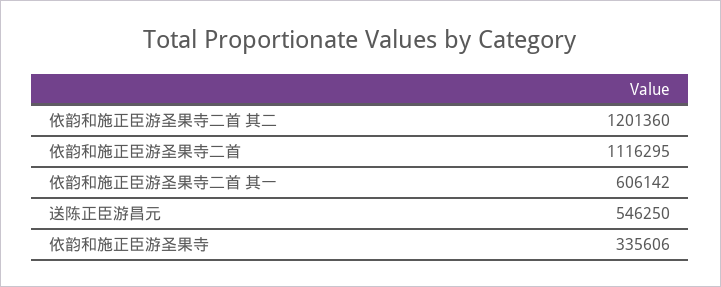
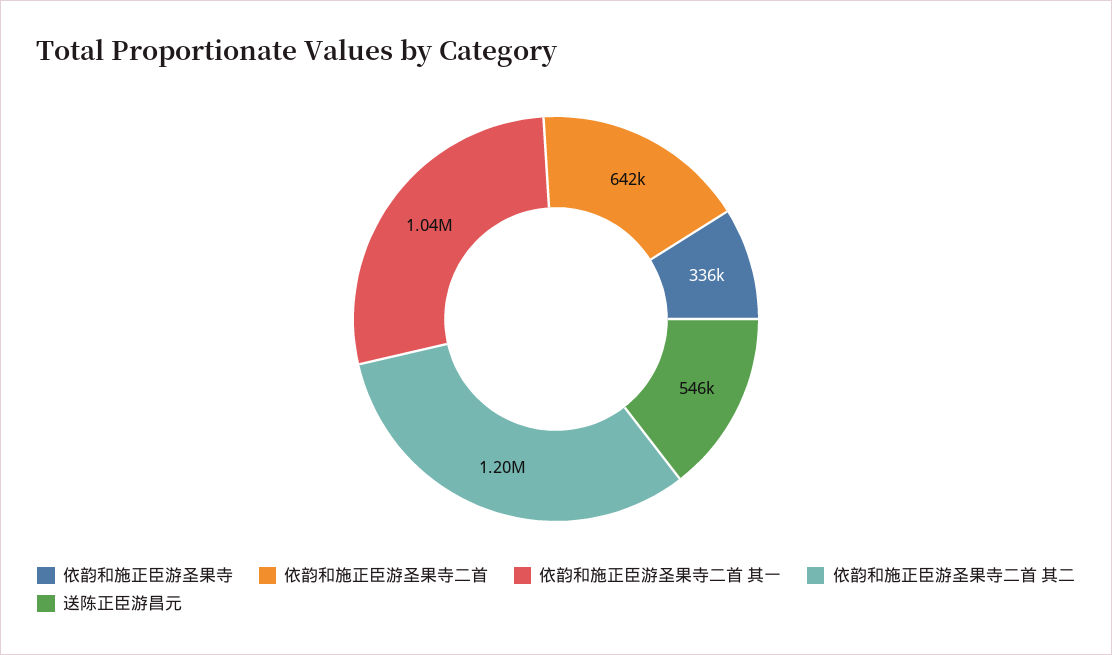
  {
    "依韵和施正臣游圣果寺二首 其二": 1201360,
-   "依韵和施正臣游圣果寺二首": 1116295,
+   "依韵和施正臣游圣果寺二首": 642000,
-   "依韵和施正臣游圣果寺二首 其一": 606142,
+   "依韵和施正臣游圣果寺二首 其一": 1040000,
    "送陈正臣游昌元": 546250,
    "依韵和施正臣游圣果寺": 335606
  }

